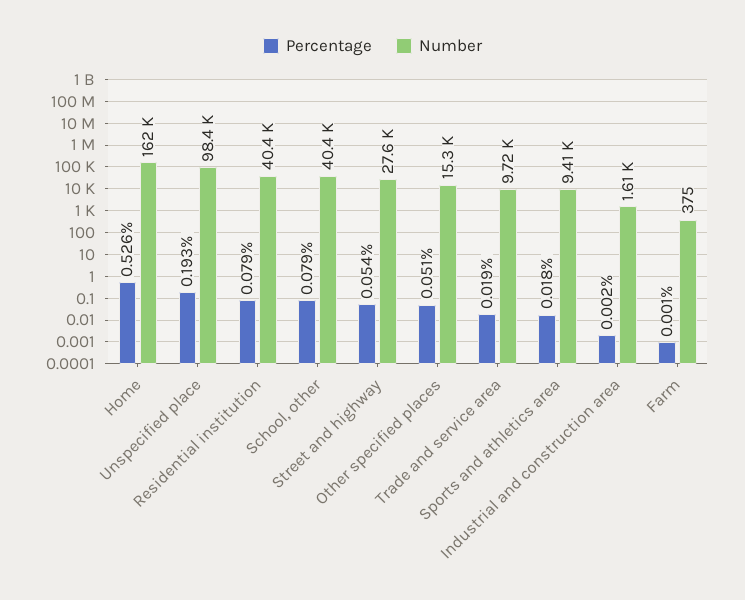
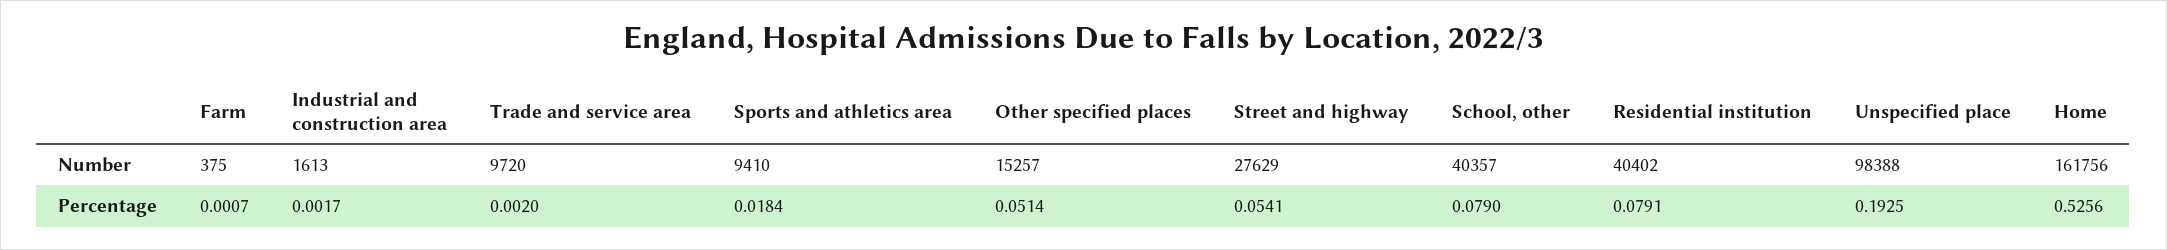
  {
    "Percentage": {
      "Home": 0.5256,
      "Unspecified place": 0.1925,
      "Residential institution": 0.0791,
      "School, other": 0.079,
      "Street and highway": 0.0541,
      "Other specified places": 0.0514,
-     "Trade and service area": 0.019,
+     "Trade and service area": 0.002,
      "Sports and athletics area": 0.0184,
      "Industrial and construction area": 0.0017,
      "Farm": 0.0007
    },
    "Number": {
      "Home": 161756,
      "Unspecified place": 98388,
      "Residential institution": 40402,
      "School, other": 40357,
      "Street and highway": 27629,
      "Other specified places": 15257,
      "Trade and service area": 9720,
      "Sports and athletics area": 9410,
      "Industrial and construction area": 1613,
      "Farm": 375
    }
  }

